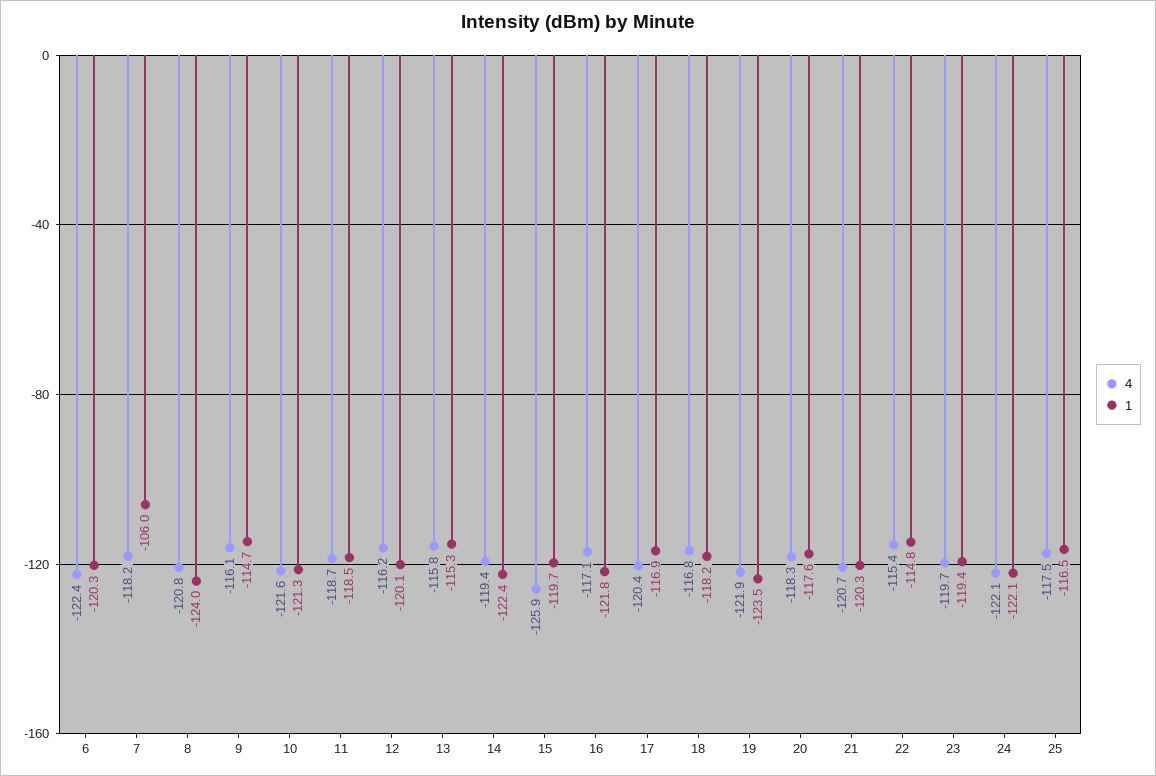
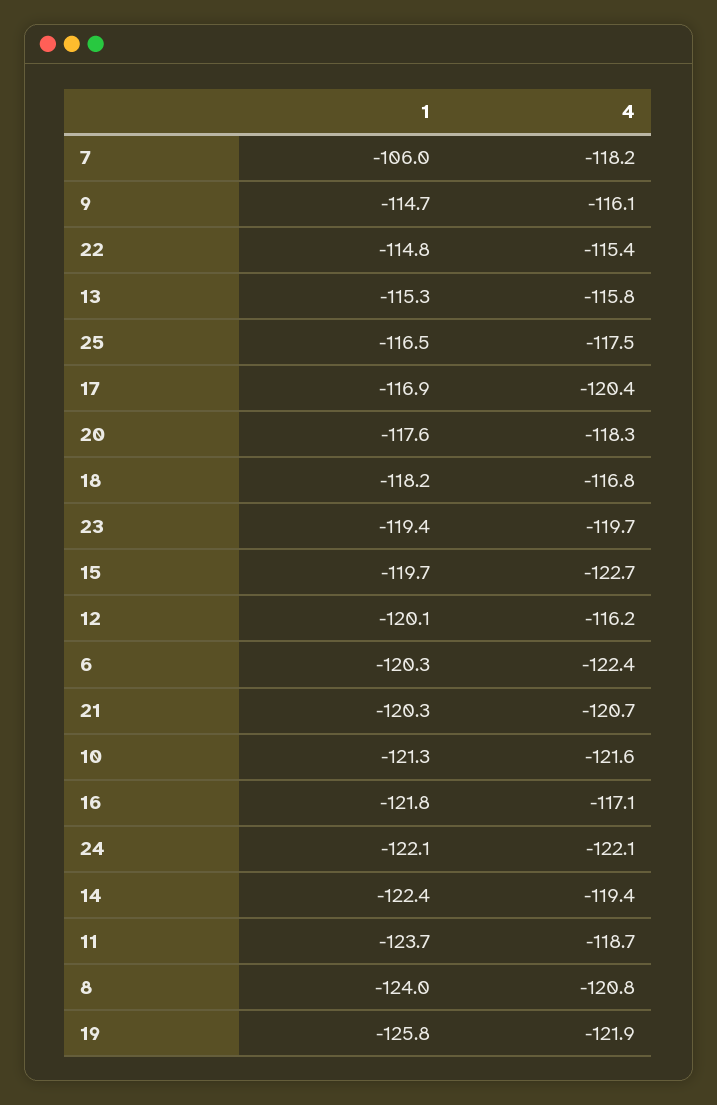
  {
    "4": {
      "6": -122.4,
      "7": -118.2,
      "8": -120.8,
      "9": -116.1,
      "10": -121.6,
      "11": -118.7,
      "12": -116.2,
      "13": -115.8,
      "14": -119.4,
-     "15": -125.9,
+     "15": -122.7,
      "16": -117.1,
      "17": -120.4,
      "18": -116.8,
      "19": -121.9,
      "20": -118.3,
      "21": -120.7,
      "22": -115.4,
      "23": -119.7,
      "24": -122.1,
      "25": -117.5
    },
    "1": {
      "6": -120.3,
      "7": -106,
      "8": -124,
      "9": -114.7,
      "10": -121.3,
-     "11": -118.5,
+     "11": -123.7,
      "12": -120.1,
      "13": -115.3,
      "14": -122.4,
      "15": -119.7,
      "16": -121.8,
      "17": -116.9,
      "18": -118.2,
-     "19": -123.5,
+     "19": -125.8,
      "20": -117.6,
      "21": -120.3,
      "22": -114.8,
      "23": -119.4,
      "24": -122.1,
      "25": -116.5
    }
  }

